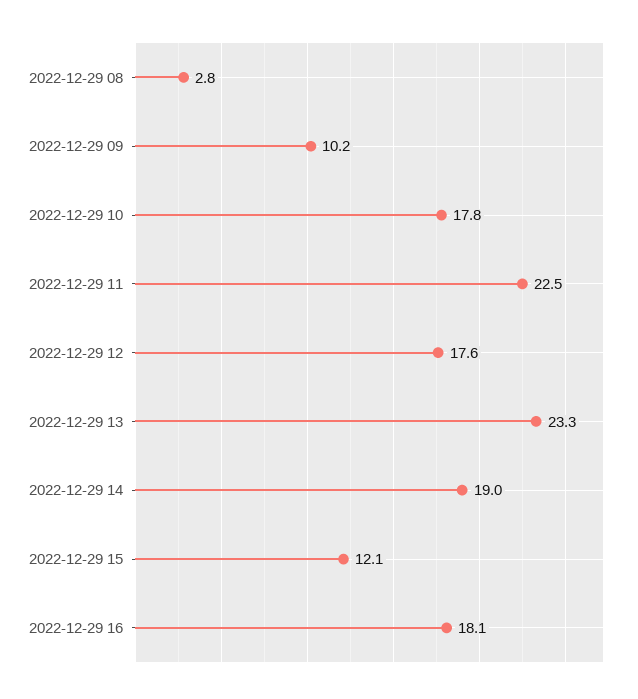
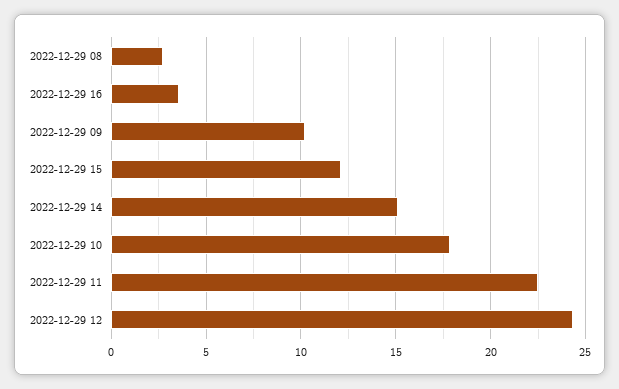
  {
    "2022-12-29 08": 2.8,
    "2022-12-29 09": 10.2,
    "2022-12-29 10": 17.8,
    "2022-12-29 11": 22.5,
-   "2022-12-29 12": 17.6,
+   "2022-12-29 12": 24.5,
-   "2022-12-29 13": 23.3,
-   "2022-12-29 14": 19,
+   "2022-12-29 14": 15,
    "2022-12-29 15": 12.1,
-   "2022-12-29 16": 18.1
+   "2022-12-29 16": 3.5
  }

